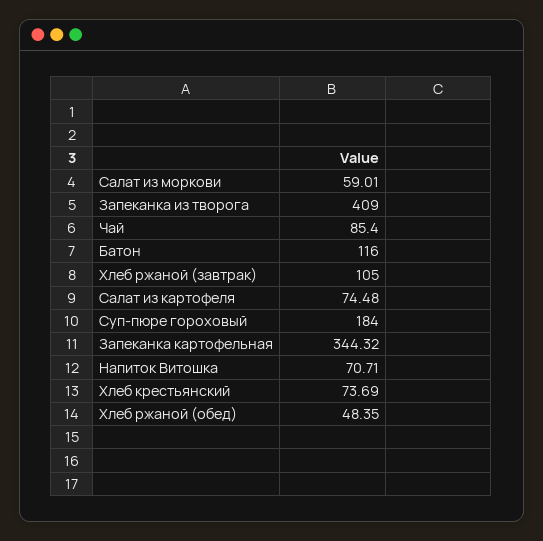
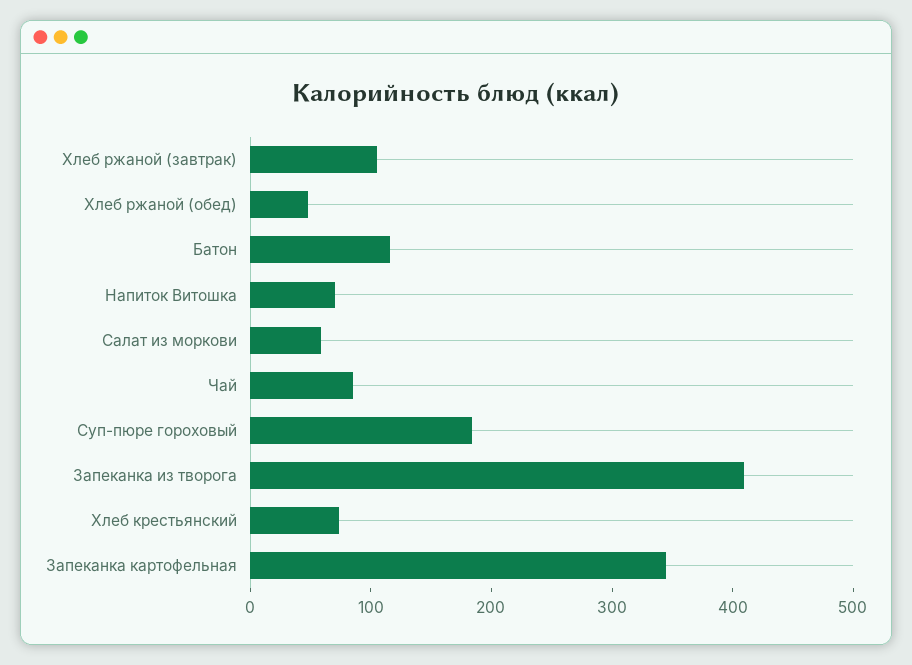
  {
    "Салат из моркови": 59.01,
    "Запеканка из творога": 409,
    "Чай": 85.4,
    "Батон": 116,
    "Хлеб ржаной (завтрак)": 105,
-   "Салат из картофеля": 74.48,
    "Суп-пюре гороховый": 184,
    "Запеканка картофельная": 344.32,
    "Напиток Витошка": 70.71,
    "Хлеб крестьянский": 73.69,
    "Хлеб ржаной (обед)": 48.35
  }

